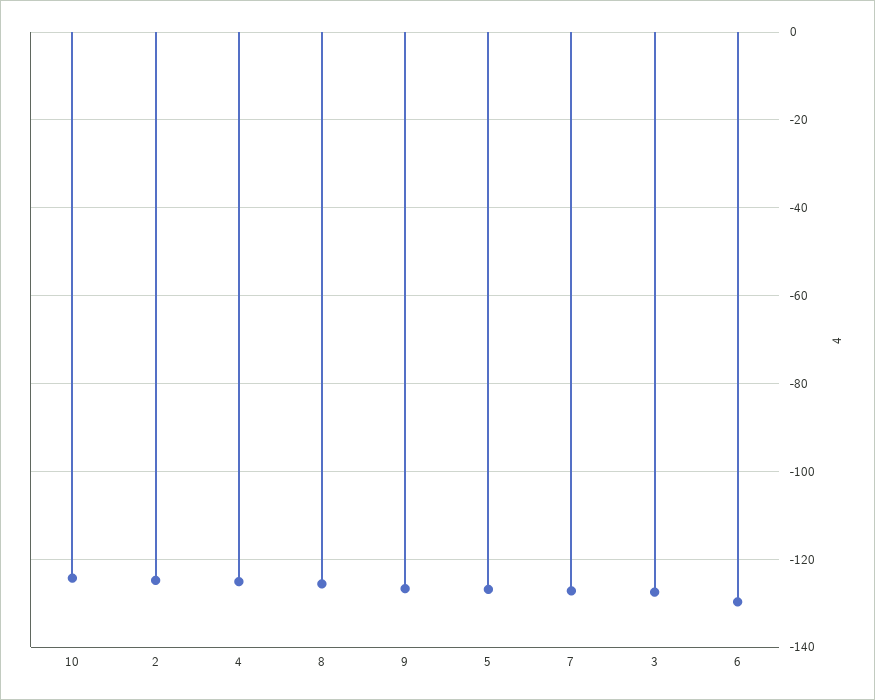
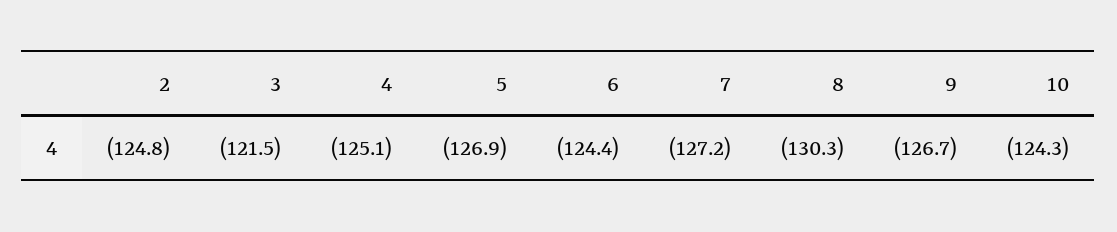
  {
    "10": -124.3,
    "2": -124.8,
    "4": -125.1,
-   "8": -126,
+   "8": -130.3,
    "9": -126.7,
    "5": -126.9,
    "7": -127.2,
-   "3": -128,
+   "3": -121.5,
-   "6": -130
+   "6": -124.4
  }

